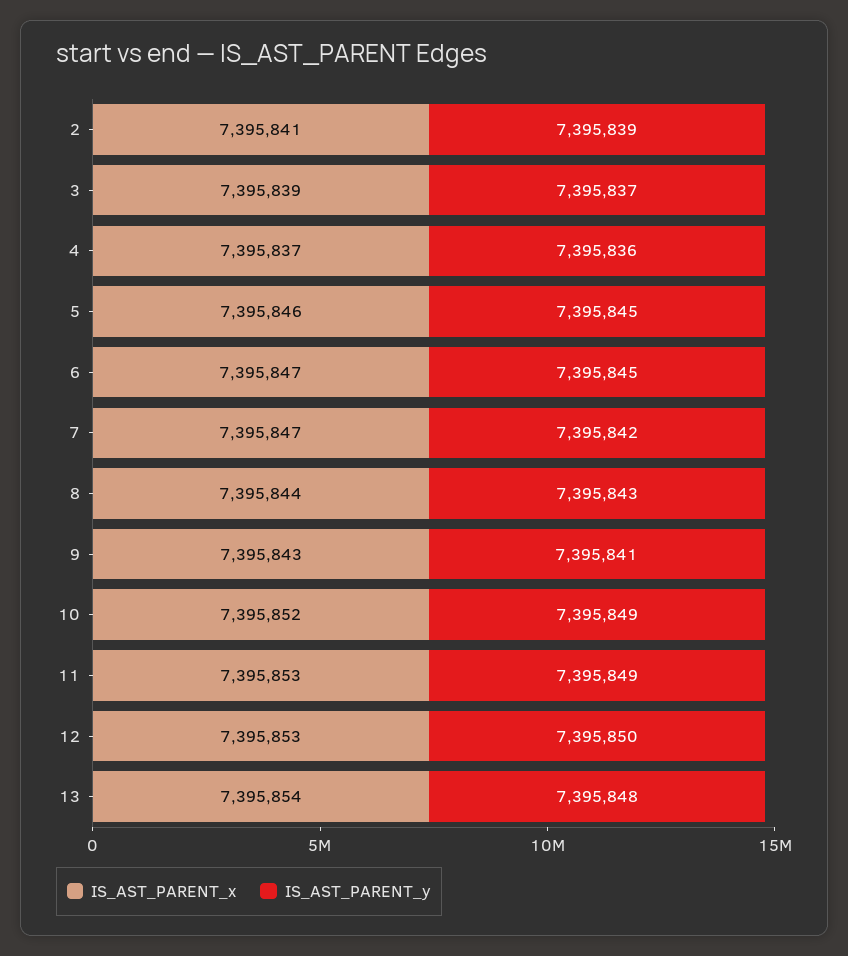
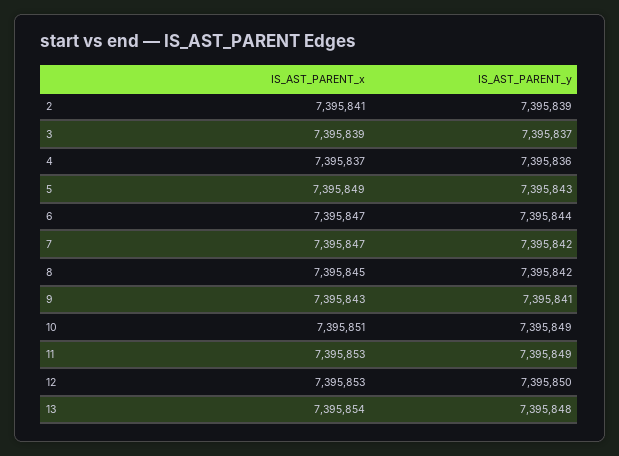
  {
    "IS_AST_PARENT_x": {
      "2": 7395841,
      "3": 7395839,
      "4": 7395837,
-     "5": 7395846,
+     "5": 7395849,
      "6": 7395847,
      "7": 7395847,
-     "8": 7395844,
+     "8": 7395845,
      "9": 7395843,
-     "10": 7395852,
+     "10": 7395851,
      "11": 7395853,
      "12": 7395853,
      "13": 7395854
    },
    "IS_AST_PARENT_y": {
      "2": 7395839,
      "3": 7395837,
      "4": 7395836,
-     "5": 7395845,
+     "5": 7395843,
-     "6": 7395845,
+     "6": 7395844,
      "7": 7395842,
-     "8": 7395843,
+     "8": 7395842,
      "9": 7395841,
      "10": 7395849,
      "11": 7395849,
      "12": 7395850,
      "13": 7395848
    }
  }

